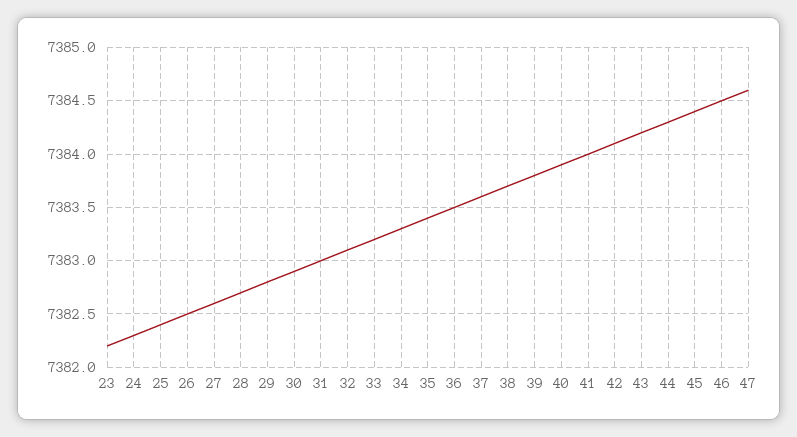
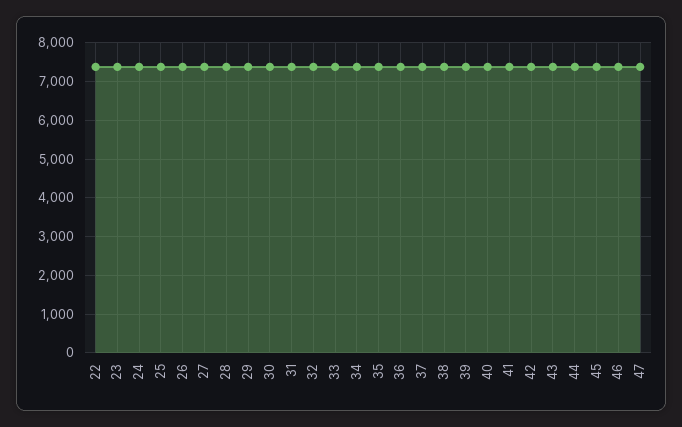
  {
    "23": 7382.2,
    "24": 7382.3,
    "25": 7382.4,
    "26": 7382.5,
    "27": 7382.6,
    "28": 7382.7,
    "29": 7382.8,
    "30": 7382.9,
    "31": 7383,
    "32": 7383.1,
    "33": 7383.2,
    "34": 7383.3,
    "35": 7383.4,
    "36": 7383.5,
    "37": 7383.6,
    "38": 7383.7,
    "39": 7383.8,
    "40": 7383.9,
    "41": 7384,
    "42": 7384.1,
    "43": 7384.2,
    "44": 7384.3,
    "45": 7384.4,
    "46": 7384.5,
-   "47": 7384.6
+   "47": 7384.6,
+   "22": 7400
  }

